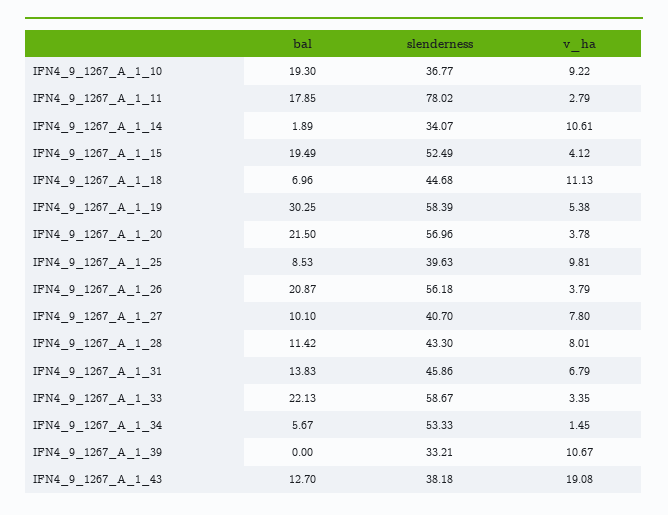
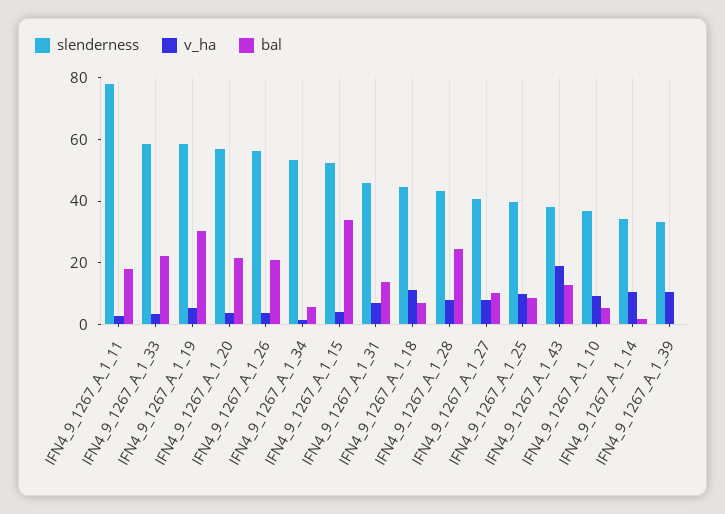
  {
    "bal": {
-     "IFN4_9_1267_A_1_10": 19.3,
+     "IFN4_9_1267_A_1_10": 5,
      "IFN4_9_1267_A_1_11": 17.85,
      "IFN4_9_1267_A_1_14": 1.89,
-     "IFN4_9_1267_A_1_15": 19.49,
+     "IFN4_9_1267_A_1_15": 35,
      "IFN4_9_1267_A_1_18": 6.96,
      "IFN4_9_1267_A_1_19": 30.25,
      "IFN4_9_1267_A_1_20": 21.5,
      "IFN4_9_1267_A_1_25": 8.53,
      "IFN4_9_1267_A_1_26": 20.87,
      "IFN4_9_1267_A_1_27": 10.1,
-     "IFN4_9_1267_A_1_28": 11.42,
+     "IFN4_9_1267_A_1_28": 25,
      "IFN4_9_1267_A_1_31": 13.83,
      "IFN4_9_1267_A_1_33": 22.13,
      "IFN4_9_1267_A_1_34": 5.67,
      "IFN4_9_1267_A_1_39": 0,
      "IFN4_9_1267_A_1_43": 12.7
    },
    "slenderness": {
      "IFN4_9_1267_A_1_10": 36.77,
      "IFN4_9_1267_A_1_11": 78.02,
      "IFN4_9_1267_A_1_14": 34.07,
      "IFN4_9_1267_A_1_15": 52.49,
      "IFN4_9_1267_A_1_18": 44.68,
      "IFN4_9_1267_A_1_19": 58.39,
      "IFN4_9_1267_A_1_20": 56.96,
      "IFN4_9_1267_A_1_25": 39.63,
      "IFN4_9_1267_A_1_26": 56.18,
      "IFN4_9_1267_A_1_27": 40.7,
      "IFN4_9_1267_A_1_28": 43.3,
      "IFN4_9_1267_A_1_31": 45.86,
      "IFN4_9_1267_A_1_33": 58.67,
      "IFN4_9_1267_A_1_34": 53.33,
      "IFN4_9_1267_A_1_39": 33.21,
      "IFN4_9_1267_A_1_43": 38.18
    },
    "v_ha": {
      "IFN4_9_1267_A_1_10": 9.22,
      "IFN4_9_1267_A_1_11": 2.79,
      "IFN4_9_1267_A_1_14": 10.61,
      "IFN4_9_1267_A_1_15": 4.12,
      "IFN4_9_1267_A_1_18": 11.13,
      "IFN4_9_1267_A_1_19": 5.38,
      "IFN4_9_1267_A_1_20": 3.78,
      "IFN4_9_1267_A_1_25": 9.81,
      "IFN4_9_1267_A_1_26": 3.79,
      "IFN4_9_1267_A_1_27": 7.8,
      "IFN4_9_1267_A_1_28": 8.01,
      "IFN4_9_1267_A_1_31": 6.79,
      "IFN4_9_1267_A_1_33": 3.35,
      "IFN4_9_1267_A_1_34": 1.45,
      "IFN4_9_1267_A_1_39": 10.67,
      "IFN4_9_1267_A_1_43": 19.08
    }
  }

